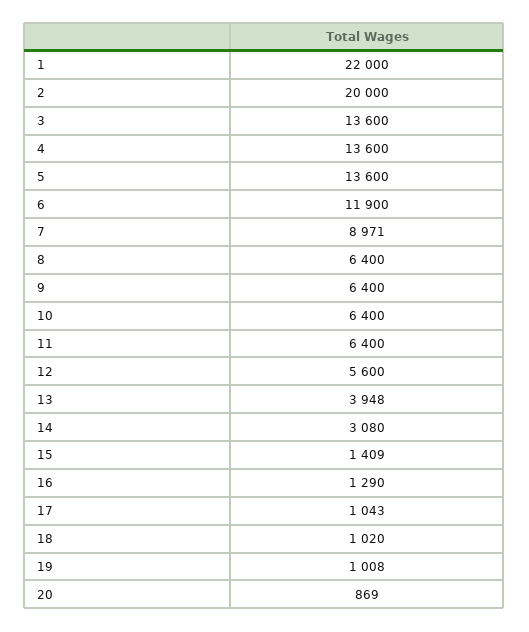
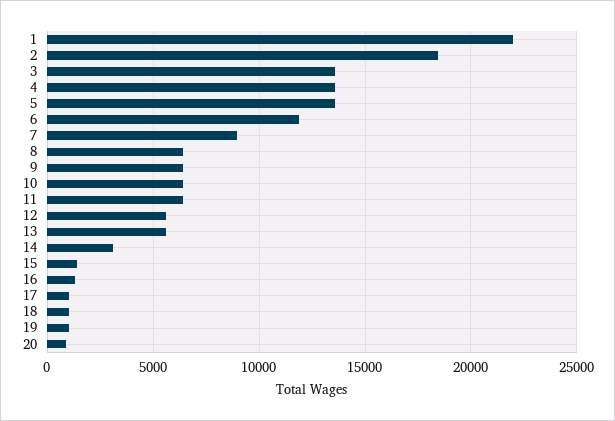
  {
    "1": 22000,
-   "2": 20000,
+   "2": 18500,
    "3": 13600,
    "4": 13600,
    "5": 13600,
    "6": 11900,
    "7": 8971,
    "8": 6400,
    "9": 6400,
    "10": 6400,
    "11": 6400,
    "12": 5600,
-   "13": 3948,
+   "13": 5500,
    "14": 3080,
    "15": 1409,
    "16": 1290,
    "17": 1043,
    "18": 1020,
    "19": 1008,
    "20": 869
  }

